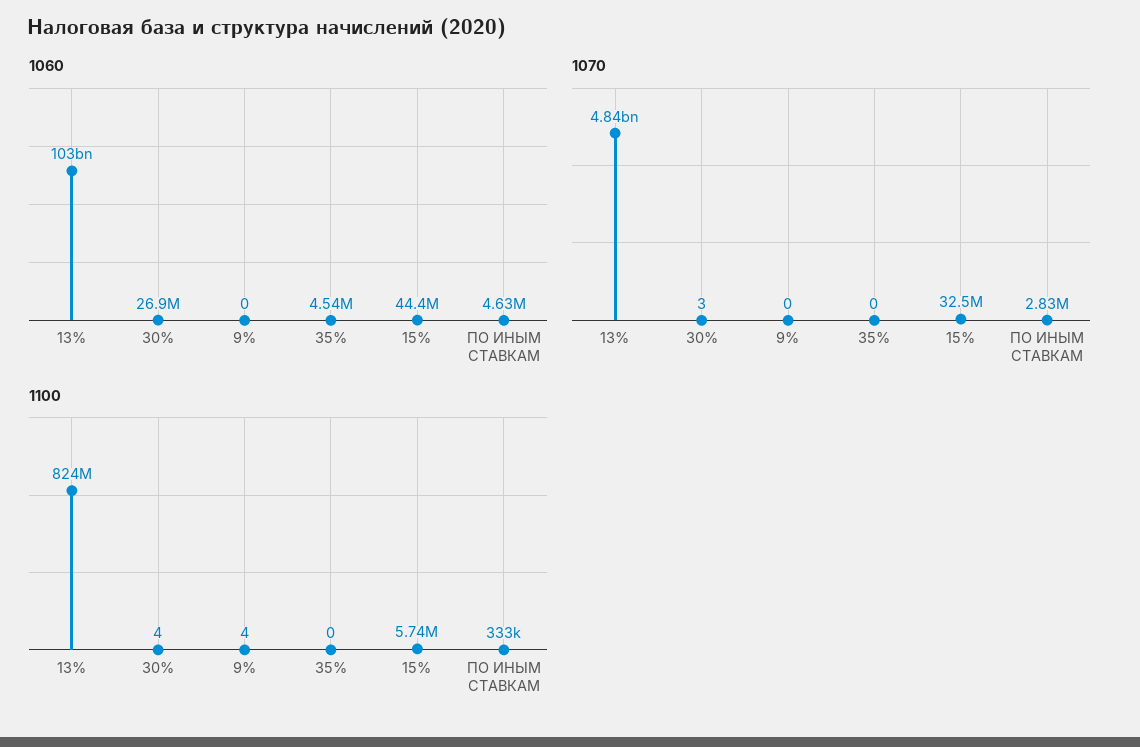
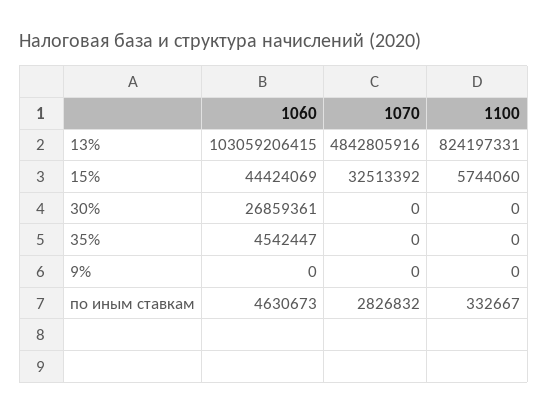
  {
    "1060": {
      "13%": 103059206415,
      "30%": 26859361,
      "9%": 0,
      "35%": 4542447,
      "15%": 44424069,
      "ПО ИНЫМ СТАВКАМ": 4630673
    },
    "1070": {
      "13%": 4842805916,
-     "30%": 3,
+     "30%": 0,
      "9%": 0,
      "35%": 0,
      "15%": 32513392,
      "ПО ИНЫМ СТАВКАМ": 2826832
    },
    "1100": {
      "13%": 824197331,
-     "30%": 4,
+     "30%": 0,
-     "9%": 4,
+     "9%": 0,
      "35%": 0,
      "15%": 5744060,
      "ПО ИНЫМ СТАВКАМ": 332667
    }
  }

